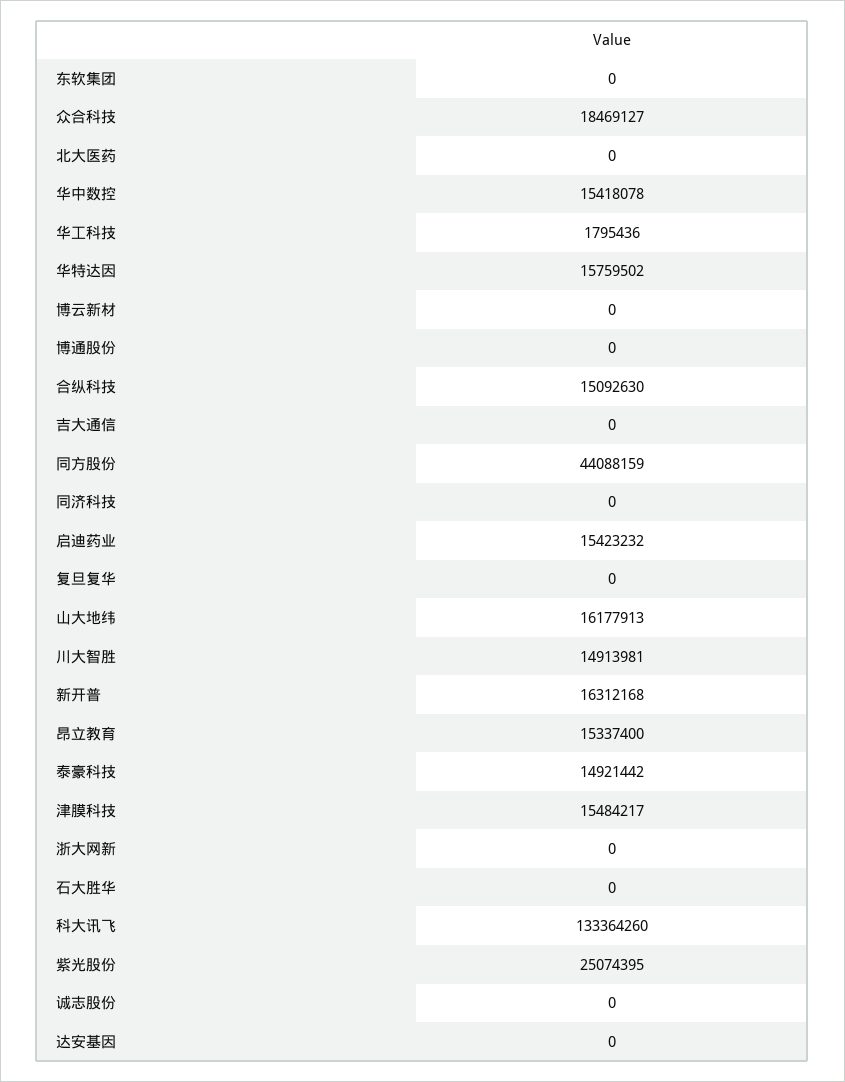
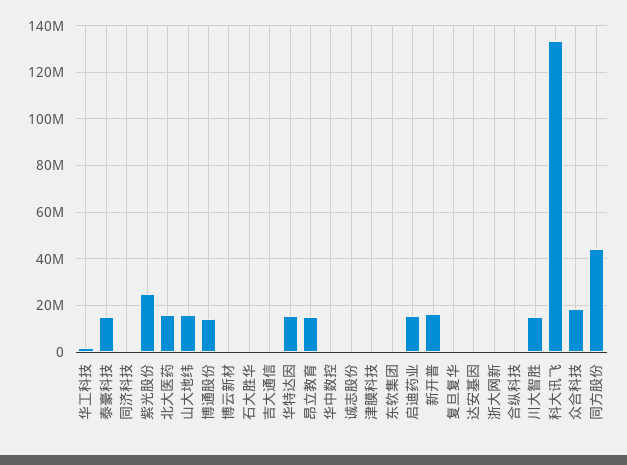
  {
    "东软集团": 0,
    "众合科技": 18469127,
-   "北大医药": 0,
+   "北大医药": 15000000,
-   "华中数控": 15418078,
+   "华中数控": 0,
    "华工科技": 1795436,
    "华特达因": 15759502,
    "博云新材": 0,
-   "博通股份": 0,
+   "博通股份": 15000000,
-   "合纵科技": 15092630,
+   "合纵科技": 0,
    "吉大通信": 0,
    "同方股份": 44088159,
    "同济科技": 0,
    "启迪药业": 15423232,
    "复旦复华": 0,
    "山大地纬": 16177913,
    "川大智胜": 14913981,
    "新开普": 16312168,
    "昂立教育": 15337400,
    "泰豪科技": 14921442,
-   "津膜科技": 15484217,
+   "津膜科技": 0,
    "浙大网新": 0,
    "石大胜华": 0,
    "科大讯飞": 133364260,
    "紫光股份": 25074395,
    "诚志股份": 0,
    "达安基因": 0
  }

